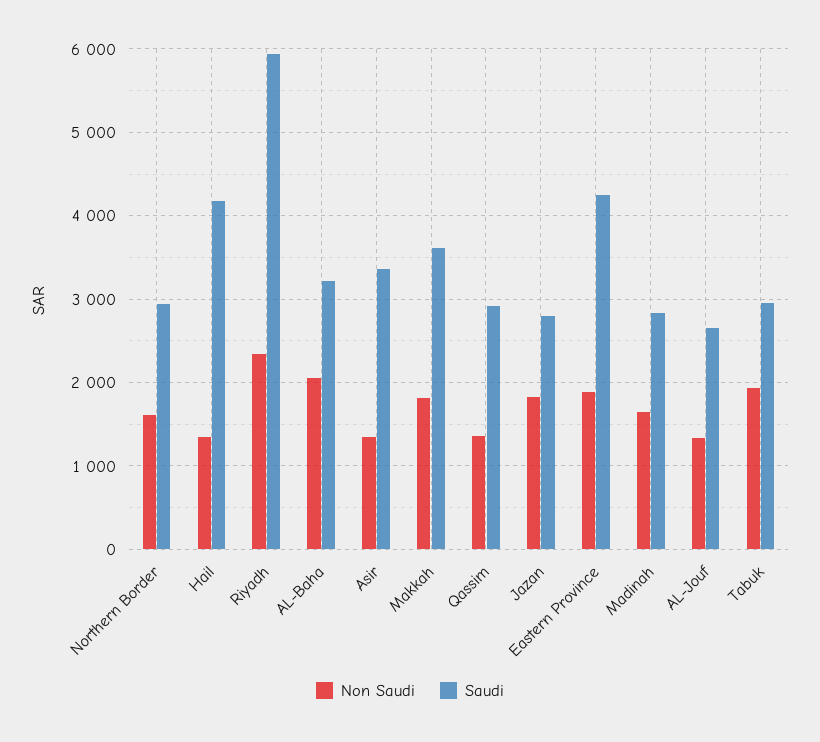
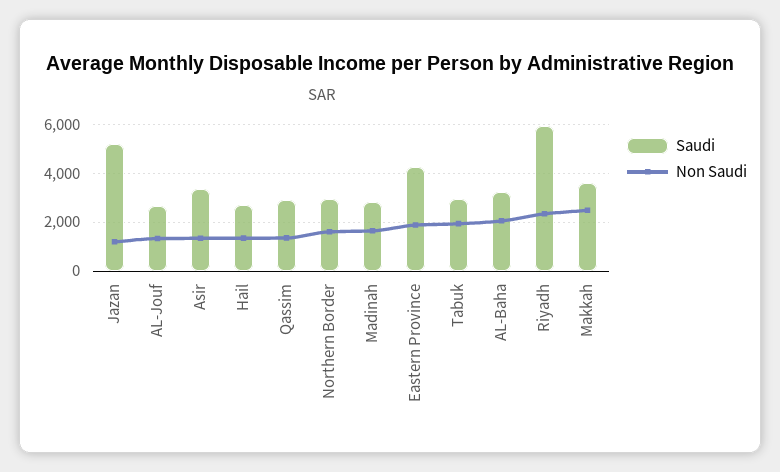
  {
    "Non Saudi": {
      "Northern Border": 1600,
      "Hail": 1300,
      "Riyadh": 2300,
      "AL-Baha": 2100,
      "Asir": 1300,
-     "Makkah": 1800,
+     "Makkah": 2500,
      "Qassim": 1400,
-     "Jazan": 1800,
+     "Jazan": 1250,
      "Eastern Province": 1900,
      "Madinah": 1600,
      "AL-Jouf": 1300,
      "Tabuk": 1900
    },
    "Saudi": {
      "Northern Border": 2900,
-     "Hail": 4200,
+     "Hail": 2750,
      "Riyadh": 5900,
      "AL-Baha": 3200,
      "Asir": 3400,
      "Makkah": 3600,
      "Qassim": 2900,
-     "Jazan": 2800,
+     "Jazan": 5250,
      "Eastern Province": 4200,
      "Madinah": 2800,
      "AL-Jouf": 2700,
      "Tabuk": 3000
    }
  }

